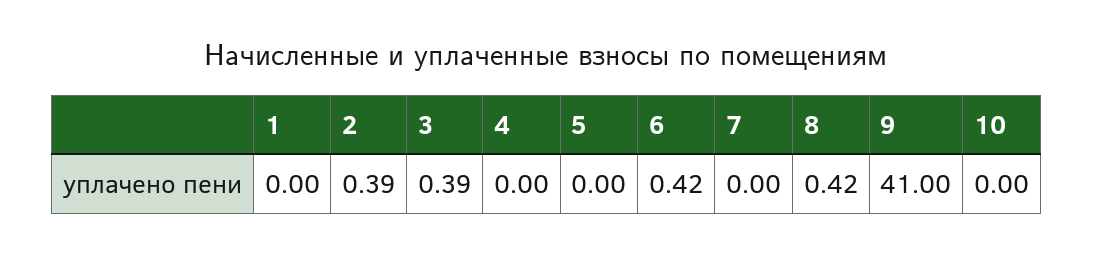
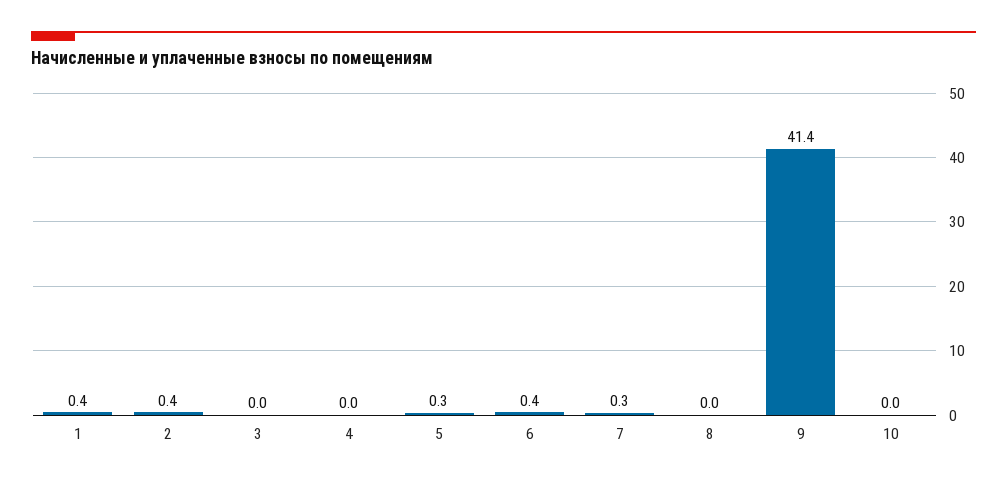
  {
-   "1": 0,
+   "1": 0.4,
    "2": 0.39,
-   "3": 0.39,
+   "3": 0,
    "4": 0,
-   "5": 0,
+   "5": 0.3,
    "6": 0.42,
-   "7": 0,
+   "7": 0.3,
-   "8": 0.42,
+   "8": 0,
-   "9": 41,
+   "9": 41.4,
    "10": 0
  }

